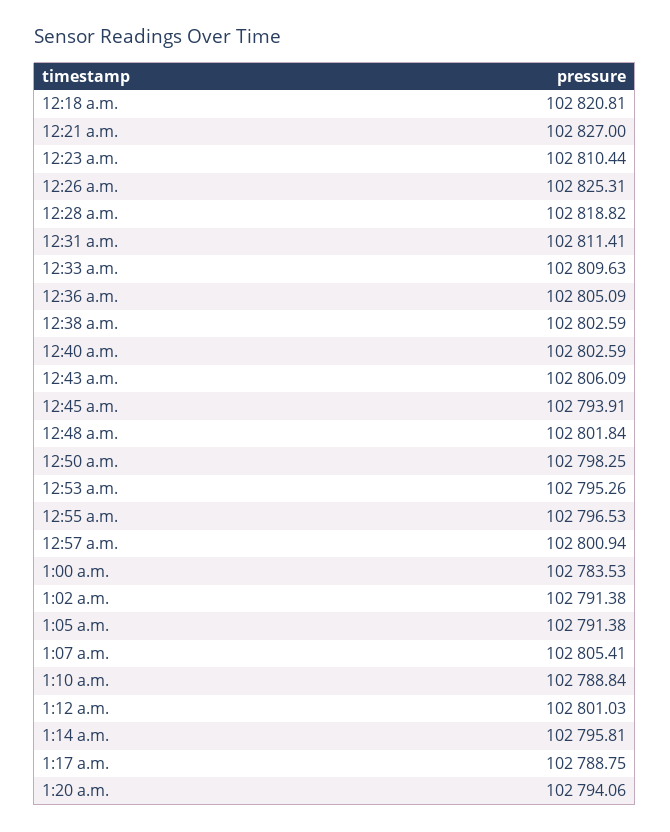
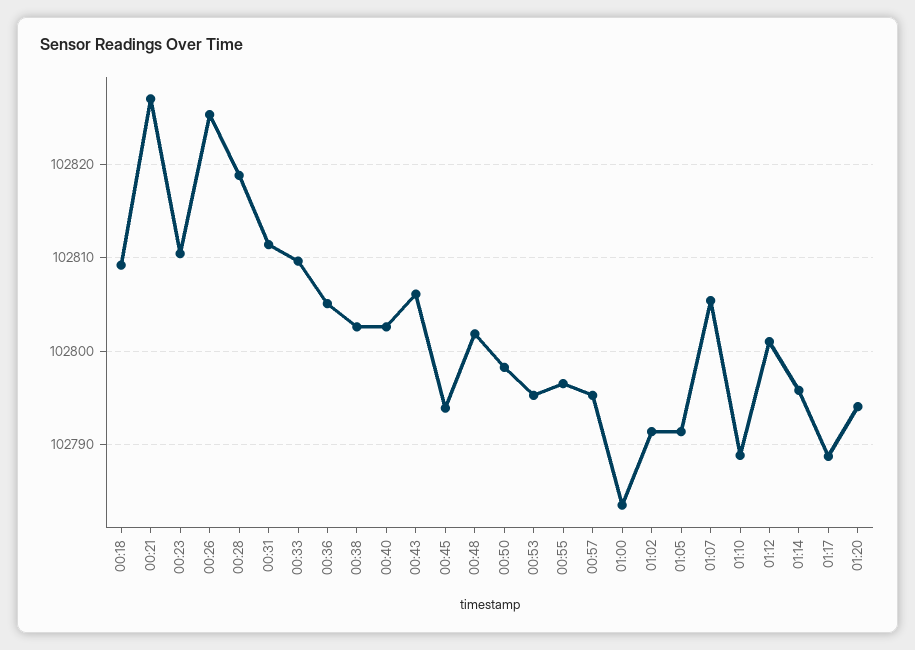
  {
-   "12:18 a.m.": 102820.81,
+   "12:18 a.m.": 102809,
    "12:21 a.m.": 102827,
    "12:23 a.m.": 102810.44,
    "12:26 a.m.": 102825.31,
    "12:28 a.m.": 102818.82,
    "12:31 a.m.": 102811.41,
    "12:33 a.m.": 102809.63,
    "12:36 a.m.": 102805.09,
    "12:38 a.m.": 102802.59,
    "12:40 a.m.": 102802.59,
    "12:43 a.m.": 102806.09,
    "12:45 a.m.": 102793.91,
    "12:48 a.m.": 102801.84,
    "12:50 a.m.": 102798.25,
    "12:53 a.m.": 102795.26,
    "12:55 a.m.": 102796.53,
-   "12:57 a.m.": 102800.94,
+   "12:57 a.m.": 102795,
    "1:00 a.m.": 102783.53,
    "1:02 a.m.": 102791.38,
    "1:05 a.m.": 102791.38,
    "1:07 a.m.": 102805.41,
    "1:10 a.m.": 102788.84,
    "1:12 a.m.": 102801.03,
    "1:14 a.m.": 102795.81,
    "1:17 a.m.": 102788.75,
    "1:20 a.m.": 102794.06
  }

